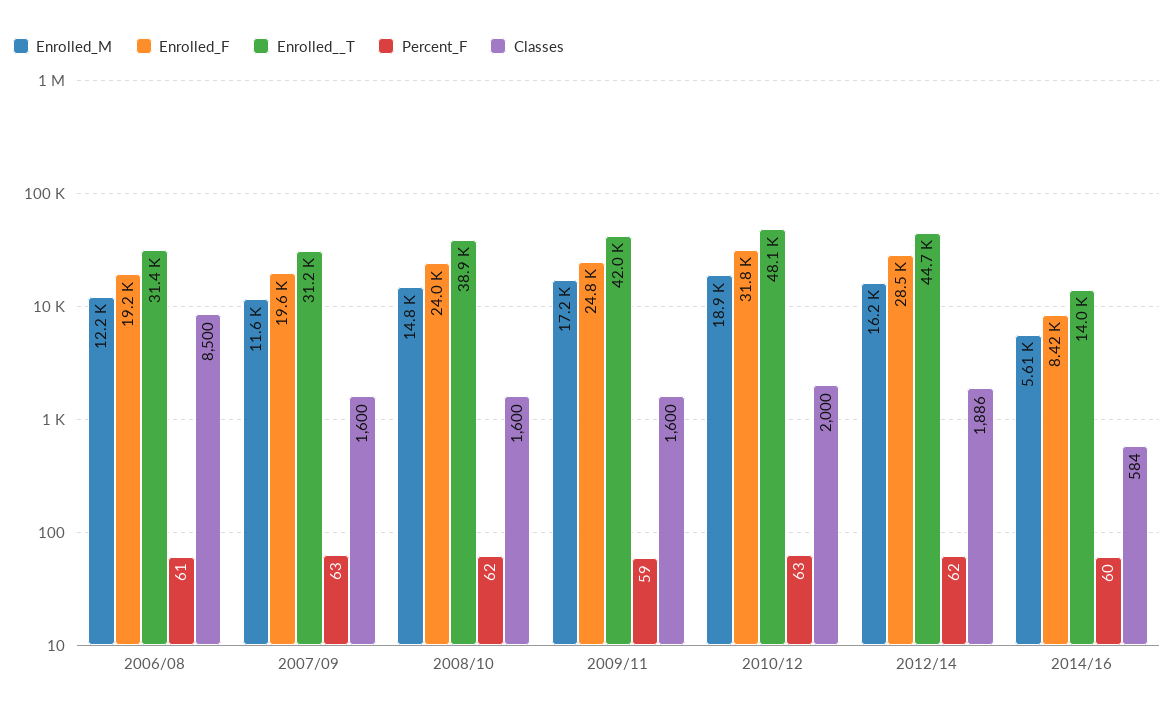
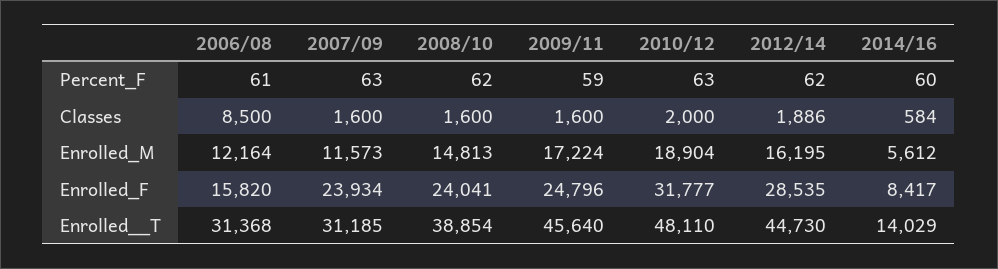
  {
    "Enrolled_M": {
      "2006/08": 12164,
      "2007/09": 11573,
      "2008/10": 14813,
      "2009/11": 17224,
      "2010/12": 18904,
      "2012/14": 16195,
      "2014/16": 5612
    },
    "Enrolled_F": {
-     "2006/08": 19200,
+     "2006/08": 15820,
-     "2007/09": 19600,
+     "2007/09": 23934,
      "2008/10": 24041,
      "2009/11": 24796,
      "2010/12": 31777,
      "2012/14": 28535,
      "2014/16": 8417
    },
    "Enrolled__T": {
      "2006/08": 31368,
      "2007/09": 31185,
      "2008/10": 38854,
-     "2009/11": 42000,
+     "2009/11": 45640,
      "2010/12": 48110,
      "2012/14": 44730,
      "2014/16": 14029
    },
    "Percent_F": {
      "2006/08": 61,
      "2007/09": 63,
      "2008/10": 62,
      "2009/11": 59,
      "2010/12": 63,
      "2012/14": 62,
      "2014/16": 60
    },
    "Classes": {
      "2006/08": 8500,
      "2007/09": 1600,
      "2008/10": 1600,
      "2009/11": 1600,
      "2010/12": 2000,
      "2012/14": 1886,
      "2014/16": 584
    }
  }

